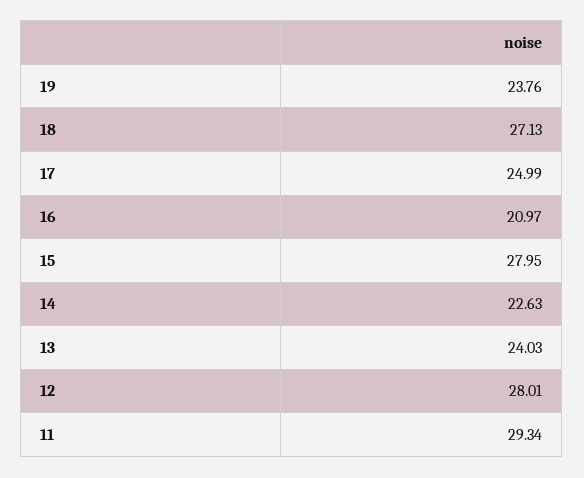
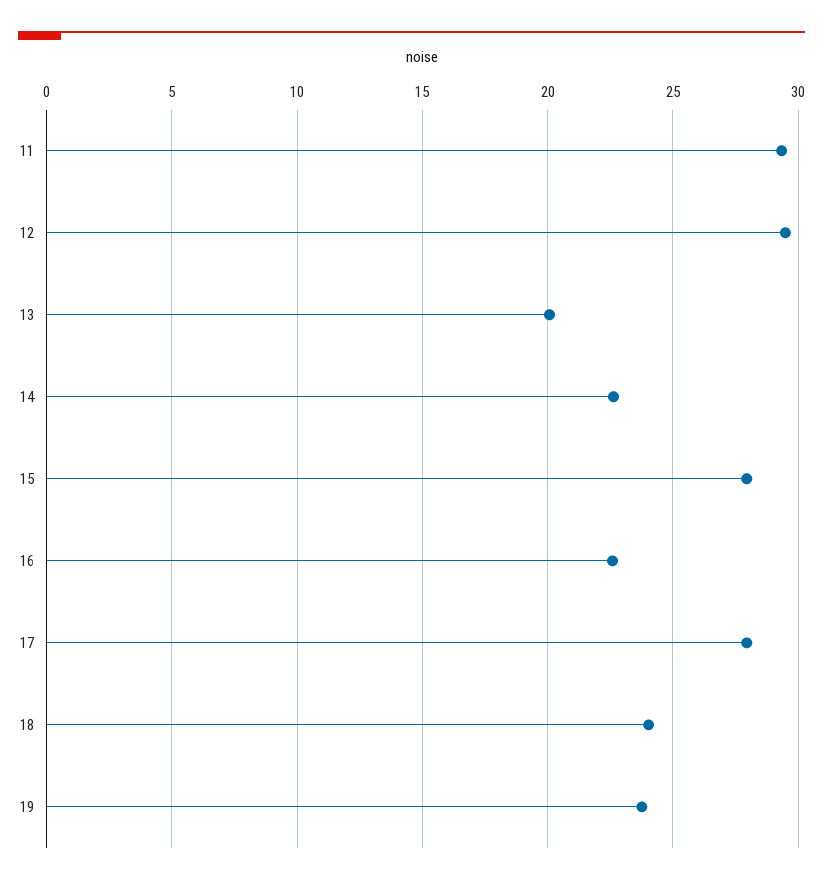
  {
    "19": 23.76,
-   "18": 27.13,
+   "18": 24,
-   "17": 24.99,
+   "17": 28,
-   "16": 20.97,
+   "16": 22.5,
    "15": 27.95,
    "14": 22.63,
-   "13": 24.03,
+   "13": 20,
-   "12": 28.01,
+   "12": 29.5,
    "11": 29.34
  }

